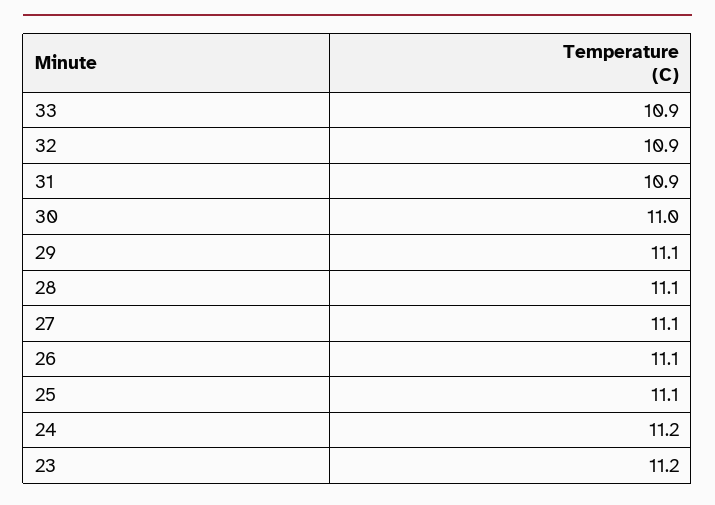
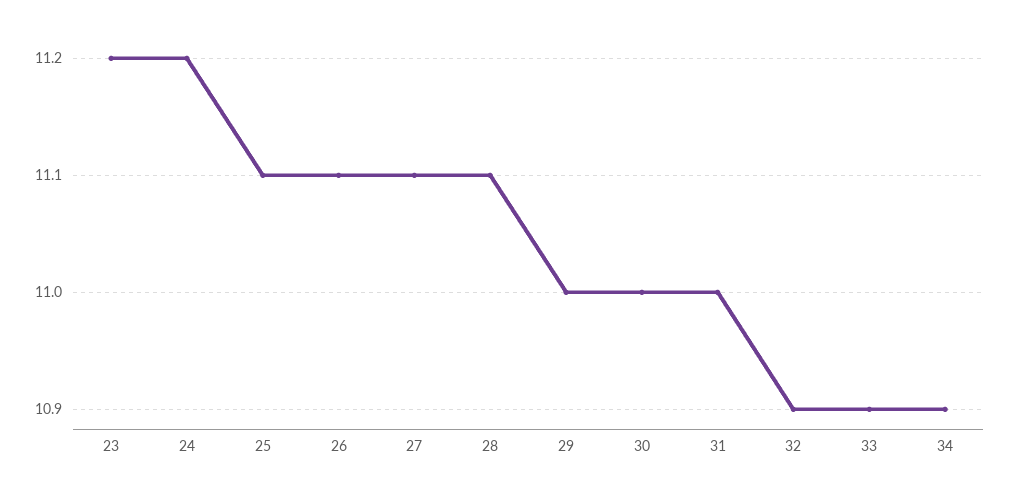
  {
    "33": 10.9,
    "32": 10.9,
-   "31": 10.9,
+   "31": 11,
    "30": 11,
-   "29": 11.1,
+   "29": 11,
    "28": 11.1,
    "27": 11.1,
    "26": 11.1,
    "25": 11.1,
    "24": 11.2,
-   "23": 11.2
+   "23": 11.2,
+   "34": 10.9
  }

